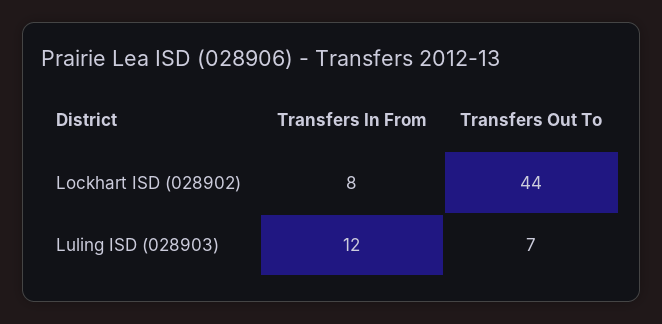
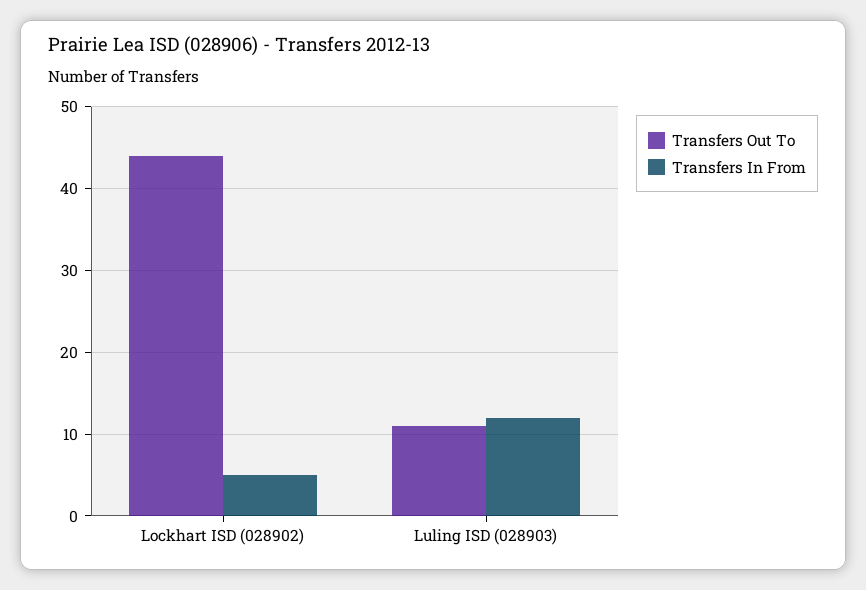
  {
    "Transfers In From": {
-     "Lockhart ISD (028902)": 8,
+     "Lockhart ISD (028902)": 5,
      "Luling ISD (028903)": 12
    },
    "Transfers Out To": {
      "Lockhart ISD (028902)": 44,
-     "Luling ISD (028903)": 7
+     "Luling ISD (028903)": 11
    }
  }

